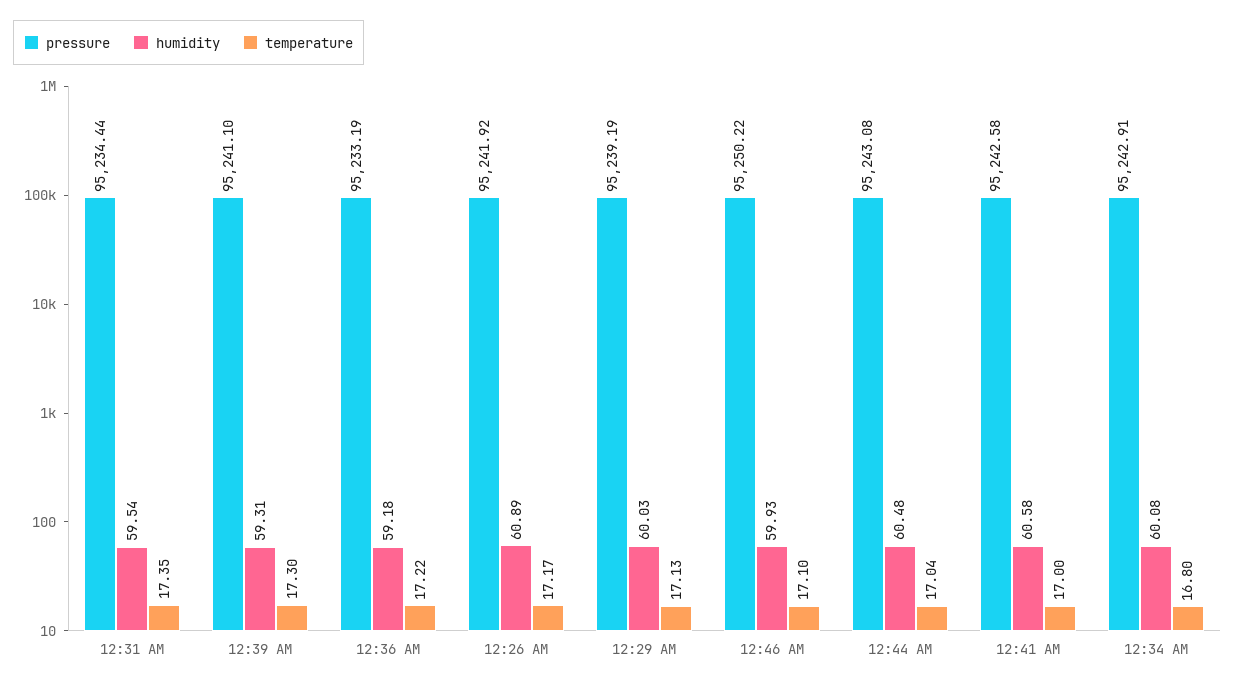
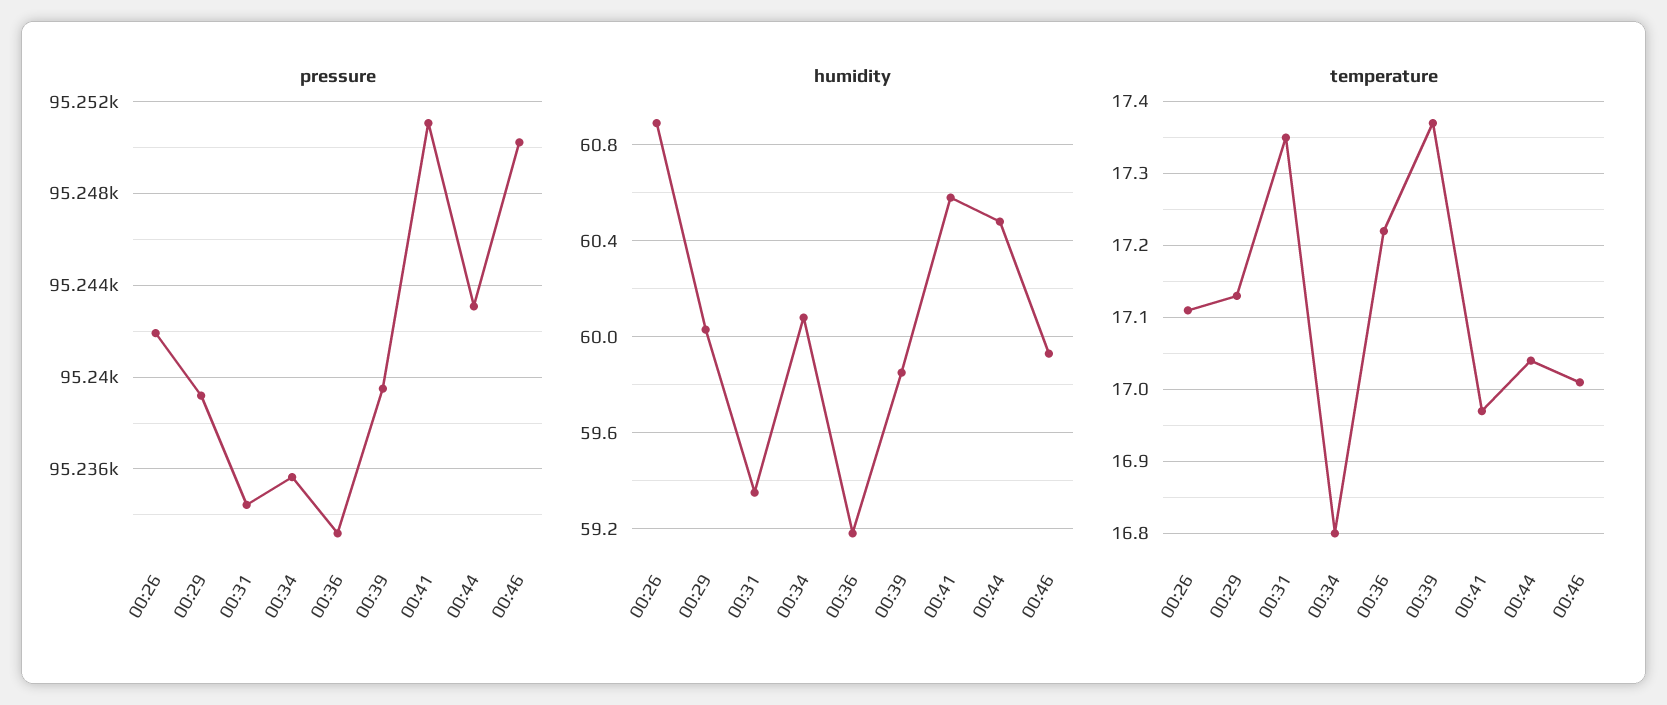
  {
    "pressure": {
      "12:31 AM": 95234.44,
-     "12:39 AM": 95241.1,
+     "12:39 AM": 95239.5,
      "12:36 AM": 95233.19,
      "12:26 AM": 95241.92,
      "12:29 AM": 95239.19,
      "12:46 AM": 95250.22,
      "12:44 AM": 95243.08,
-     "12:41 AM": 95242.58,
+     "12:41 AM": 95251,
-     "12:34 AM": 95242.91
+     "12:34 AM": 95235.5
    },
    "humidity": {
-     "12:31 AM": 59.54,
+     "12:31 AM": 59.35,
-     "12:39 AM": 59.31,
+     "12:39 AM": 59.85,
      "12:36 AM": 59.18,
      "12:26 AM": 60.89,
      "12:29 AM": 60.03,
      "12:46 AM": 59.93,
      "12:44 AM": 60.48,
      "12:41 AM": 60.58,
      "12:34 AM": 60.08
    },
    "temperature": {
      "12:31 AM": 17.35,
-     "12:39 AM": 17.3,
+     "12:39 AM": 17.37,
      "12:36 AM": 17.22,
-     "12:26 AM": 17.17,
+     "12:26 AM": 17.11,
      "12:29 AM": 17.13,
-     "12:46 AM": 17.1,
+     "12:46 AM": 17.01,
      "12:44 AM": 17.04,
-     "12:41 AM": 17,
+     "12:41 AM": 16.97,
      "12:34 AM": 16.8
    }
  }

